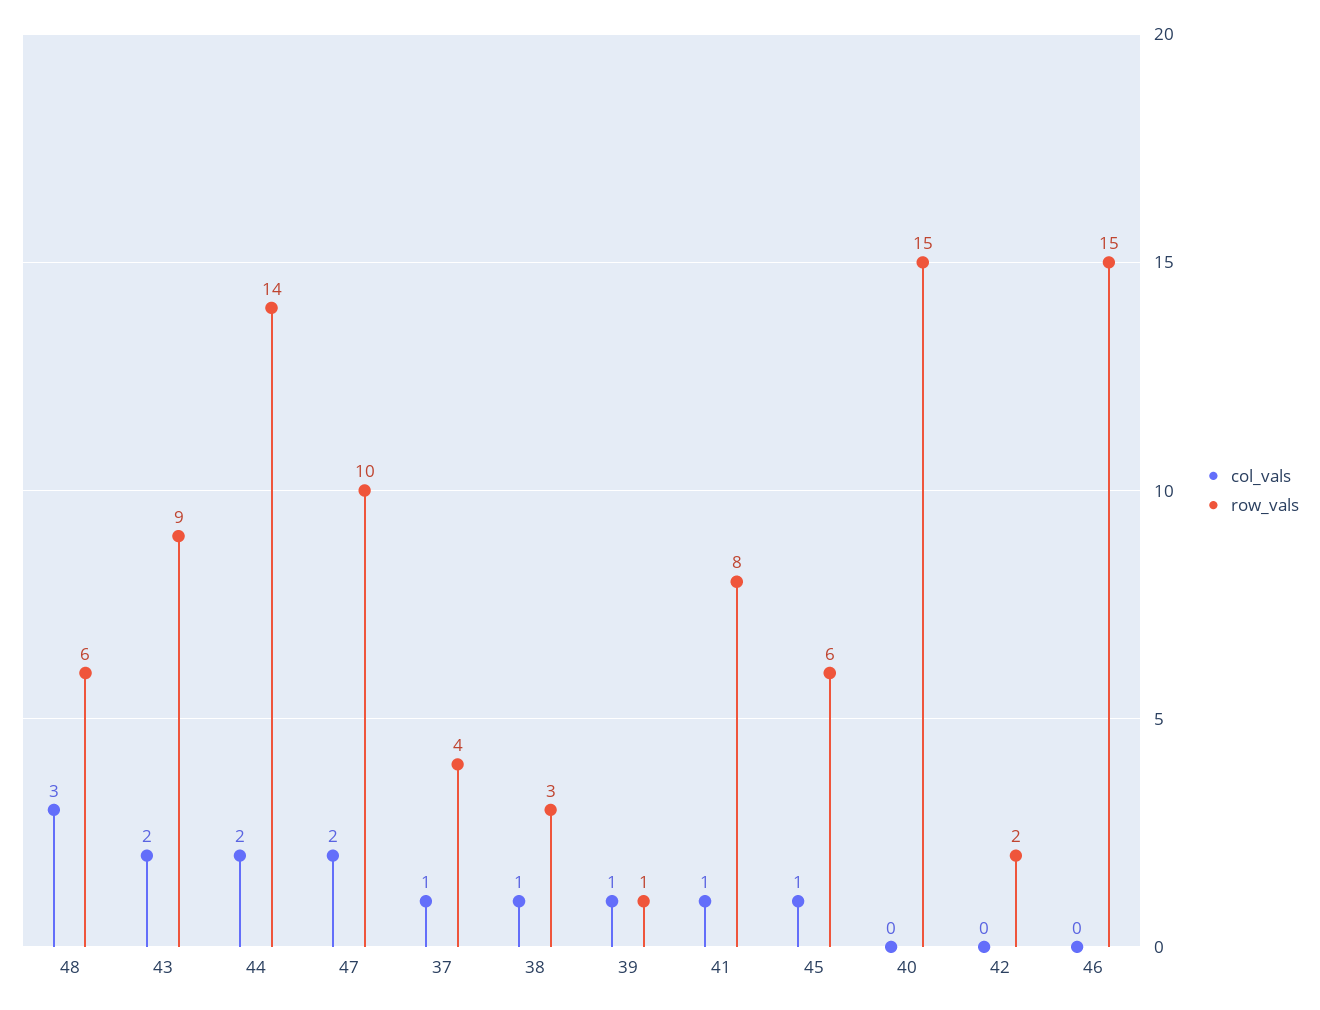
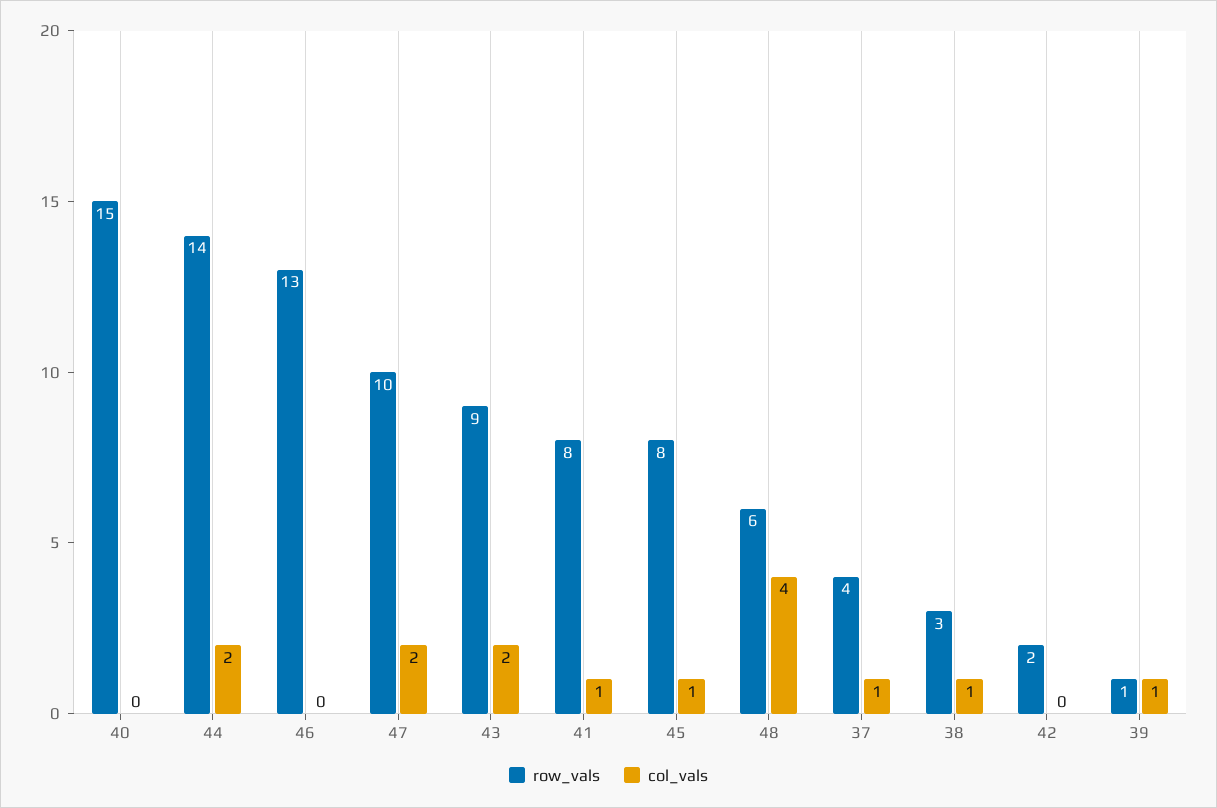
  {
    "col_vals": {
-     "48": 3,
+     "48": 4,
      "43": 2,
      "44": 2,
      "47": 2,
      "37": 1,
      "38": 1,
      "39": 1,
      "41": 1,
      "45": 1,
      "40": 0,
      "42": 0,
      "46": 0
    },
    "row_vals": {
      "48": 6,
      "43": 9,
      "44": 14,
      "47": 10,
      "37": 4,
      "38": 3,
      "39": 1,
      "41": 8,
-     "45": 6,
+     "45": 8,
      "40": 15,
      "42": 2,
-     "46": 15
+     "46": 13
    }
  }

